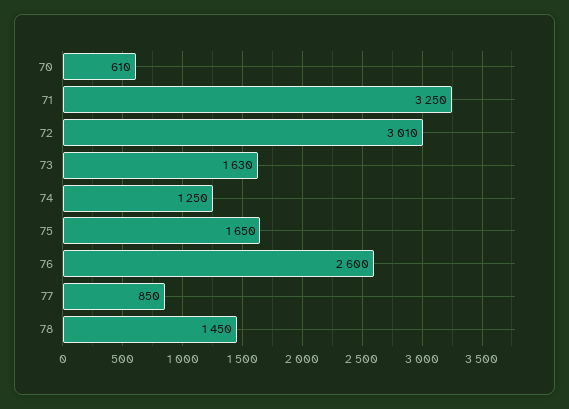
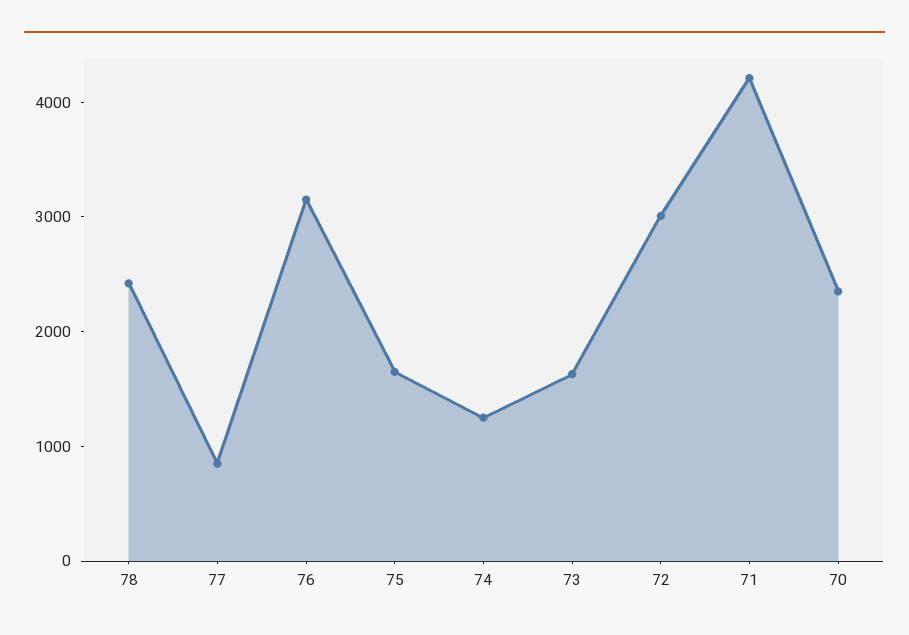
  {
-   "70": 610,
+   "70": 2400,
-   "71": 3250,
+   "71": 4200,
    "72": 3010,
    "73": 1630,
    "74": 1250,
    "75": 1650,
-   "76": 2600,
+   "76": 3200,
    "77": 850,
-   "78": 1450
+   "78": 2400
  }

